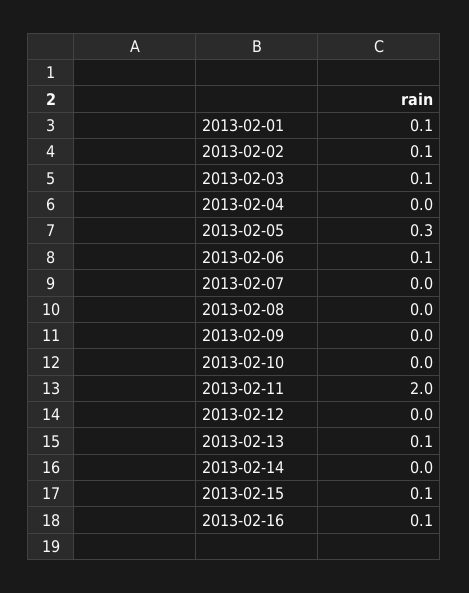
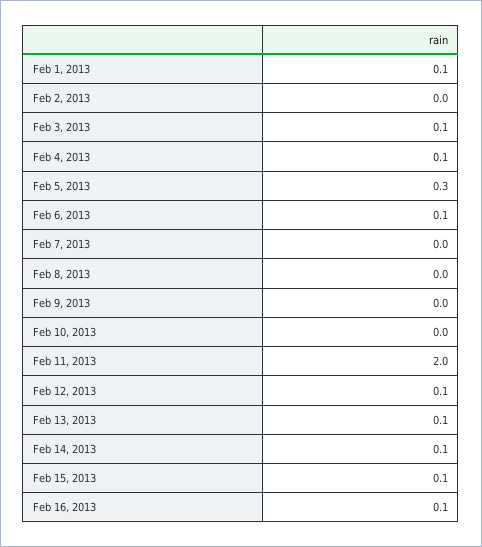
  {
    "2013-02-01": 0.1,
-   "2013-02-02": 0.1,
+   "2013-02-02": 0,
    "2013-02-03": 0.1,
-   "2013-02-04": 0,
+   "2013-02-04": 0.1,
    "2013-02-05": 0.3,
    "2013-02-06": 0.1,
    "2013-02-07": 0,
    "2013-02-08": 0,
    "2013-02-09": 0,
    "2013-02-10": 0,
    "2013-02-11": 2,
-   "2013-02-12": 0,
+   "2013-02-12": 0.1,
    "2013-02-13": 0.1,
-   "2013-02-14": 0,
+   "2013-02-14": 0.1,
    "2013-02-15": 0.1,
    "2013-02-16": 0.1
  }

